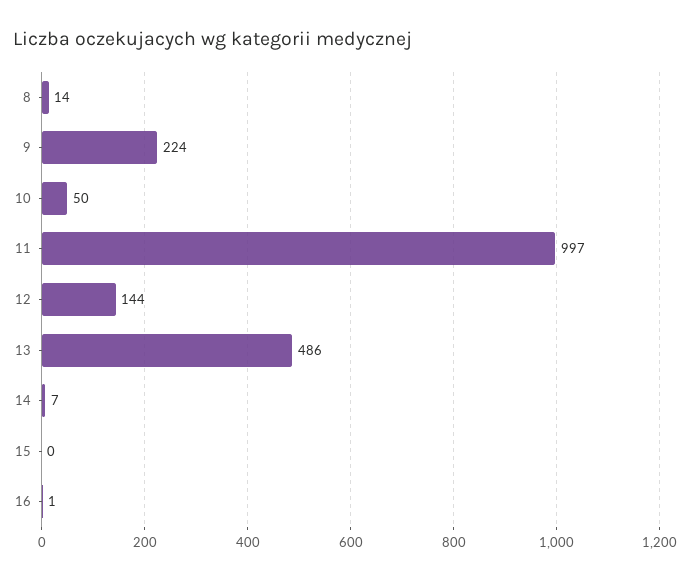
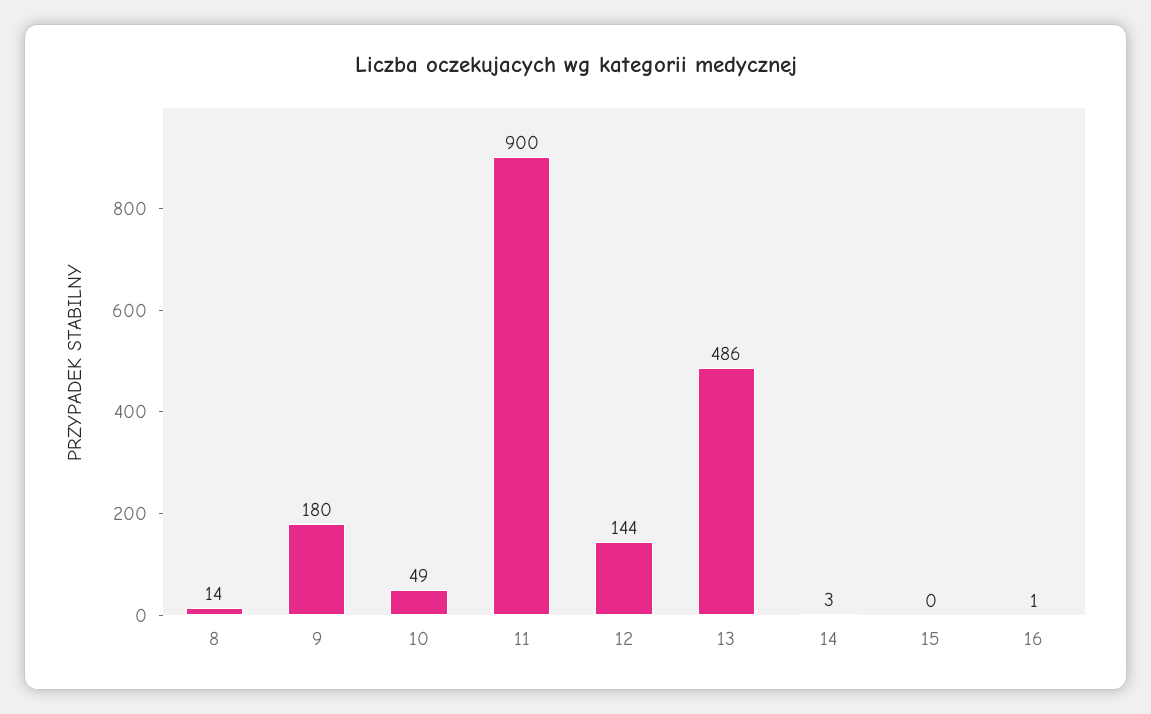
  {
    "8": 14,
-   "9": 224,
+   "9": 180,
-   "10": 50,
+   "10": 49,
-   "11": 997,
+   "11": 900,
    "12": 144,
    "13": 486,
-   "14": 7,
+   "14": 3,
    "15": 0,
    "16": 1
  }

